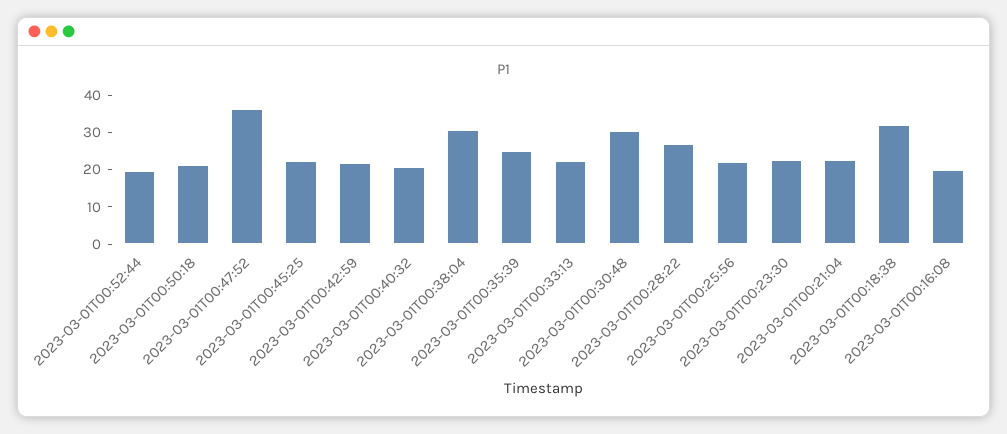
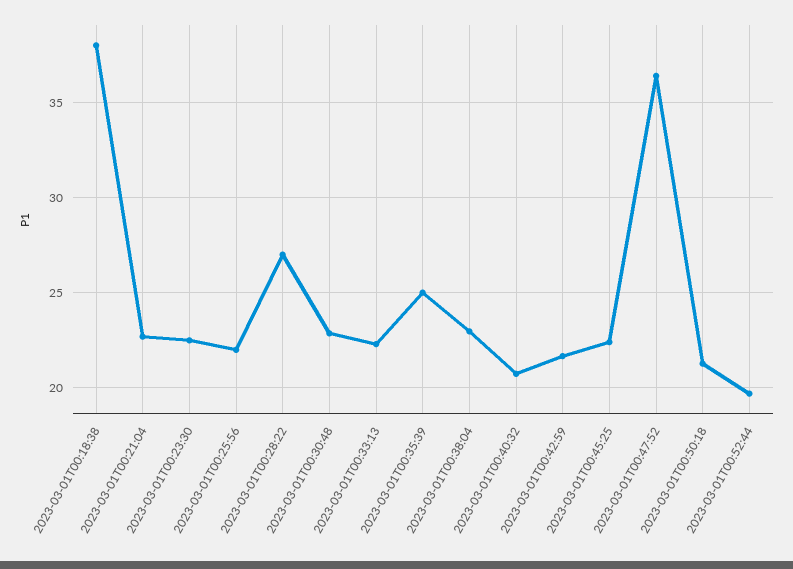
  {
    "2023-03-01T00:52:44": 19.5,
    "2023-03-01T00:50:18": 21.5,
    "2023-03-01T00:47:52": 36.5,
    "2023-03-01T00:45:25": 22.5,
    "2023-03-01T00:42:59": 21.5,
    "2023-03-01T00:40:32": 20.5,
-   "2023-03-01T00:38:04": 30,
+   "2023-03-01T00:38:04": 23,
    "2023-03-01T00:35:39": 25,
    "2023-03-01T00:33:13": 22.5,
-   "2023-03-01T00:30:48": 30,
+   "2023-03-01T00:30:48": 23,
    "2023-03-01T00:28:22": 27,
    "2023-03-01T00:25:56": 22,
    "2023-03-01T00:23:30": 22.5,
    "2023-03-01T00:21:04": 22.5,
-   "2023-03-01T00:18:38": 32.5,
+   "2023-03-01T00:18:38": 38
-   "2023-03-01T00:16:08": 20
  }

